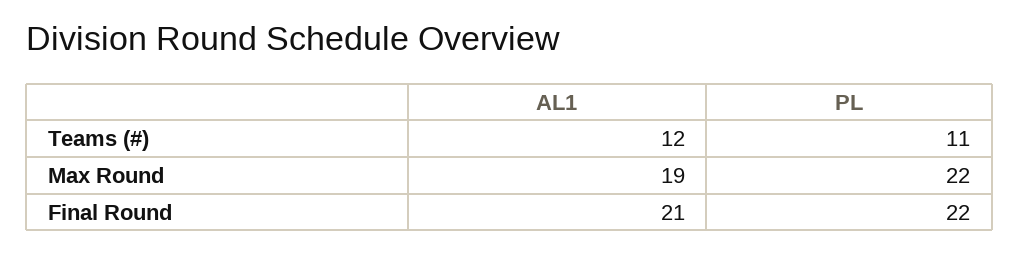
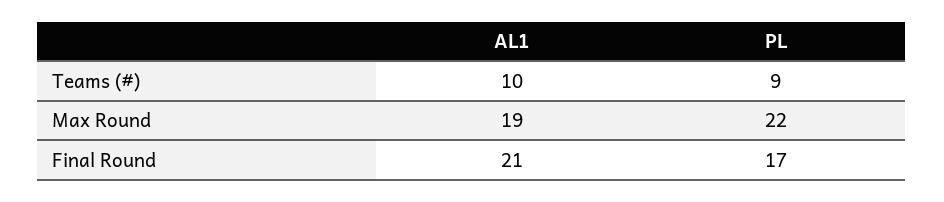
  {
    "AL1": {
-     "Teams (#)": 12,
+     "Teams (#)": 10,
      "Max Round": 19,
      "Final Round": 21
    },
    "PL": {
-     "Teams (#)": 11,
+     "Teams (#)": 9,
      "Max Round": 22,
-     "Final Round": 22
+     "Final Round": 17
    }
  }

